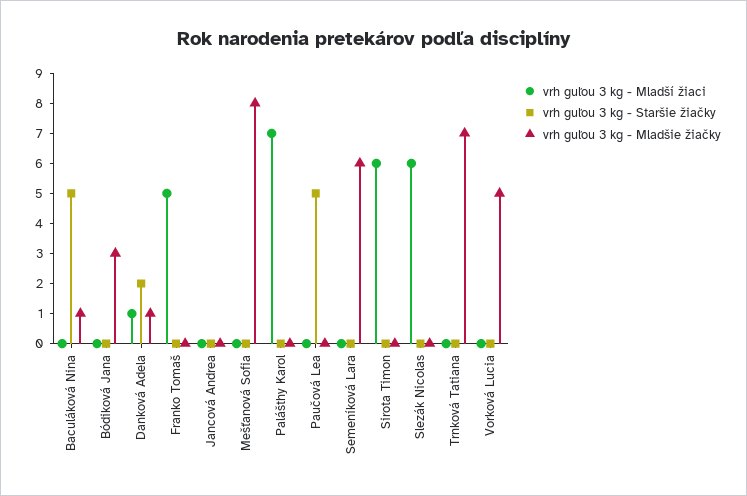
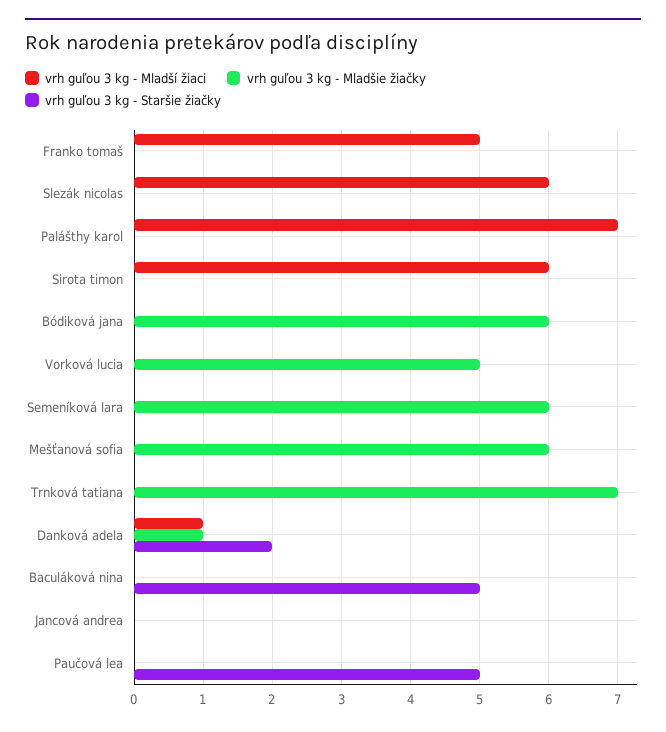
  {
    "vrh guľou 3 kg - Mladší žiaci": {
      "Baculáková Nina": 0,
      "Bódiková Jana": 0,
      "Danková Adela": 1,
      "Franko Tomaš": 5,
      "Jancová Andrea": 0,
      "Mešťanová Sofia": 0,
      "Palášthy Karol": 7,
      "Paučová Lea": 0,
      "Semeníková Lara": 0,
      "Sirota Timon": 6,
      "Slezák Nicolas": 6,
      "Trnková Tatiana": 0,
      "Vorková Lucia": 0
    },
    "vrh guľou 3 kg - Staršie žiačky": {
      "Baculáková Nina": 5,
      "Bódiková Jana": 0,
      "Danková Adela": 2,
      "Franko Tomaš": 0,
      "Jancová Andrea": 0,
      "Mešťanová Sofia": 0,
      "Palášthy Karol": 0,
      "Paučová Lea": 5,
      "Semeníková Lara": 0,
      "Sirota Timon": 0,
      "Slezák Nicolas": 0,
      "Trnková Tatiana": 0,
      "Vorková Lucia": 0
    },
    "vrh guľou 3 kg - Mladšie žiačky": {
-     "Baculáková Nina": 1,
+     "Baculáková Nina": 0,
-     "Bódiková Jana": 3,
+     "Bódiková Jana": 6,
      "Danková Adela": 1,
      "Franko Tomaš": 0,
      "Jancová Andrea": 0,
-     "Mešťanová Sofia": 8,
+     "Mešťanová Sofia": 6,
      "Palášthy Karol": 0,
      "Paučová Lea": 0,
      "Semeníková Lara": 6,
      "Sirota Timon": 0,
      "Slezák Nicolas": 0,
      "Trnková Tatiana": 7,
      "Vorková Lucia": 5
    }
  }

